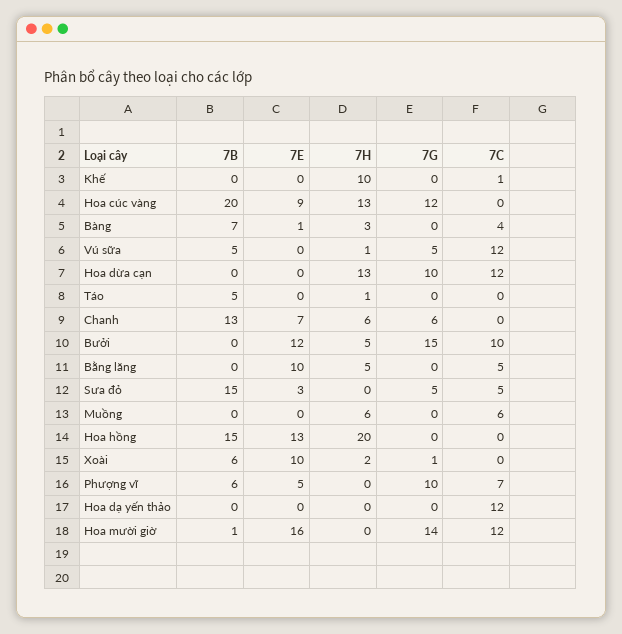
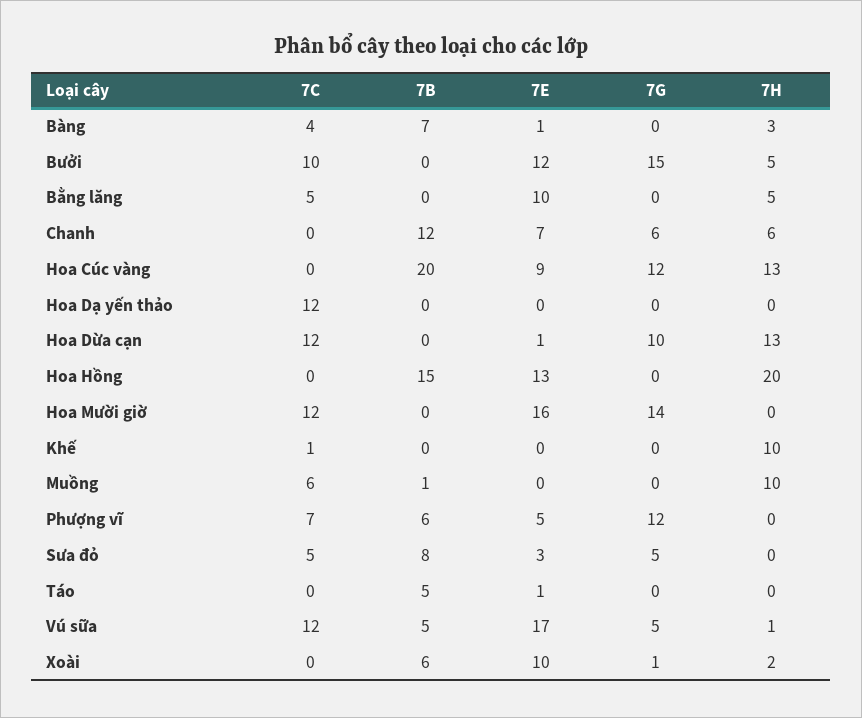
  {
    "7B": {
      "Khế": 0,
      "Hoa cúc vàng": 20,
      "Bàng": 7,
      "Vú sữa": 5,
      "Hoa dừa cạn": 0,
      "Táo": 5,
-     "Chanh": 13,
+     "Chanh": 12,
      "Bưởi": 0,
      "Bằng lăng": 0,
-     "Sưa đỏ": 15,
+     "Sưa đỏ": 8,
-     "Muồng": 0,
+     "Muồng": 1,
      "Hoa hồng": 15,
      "Xoài": 6,
      "Phượng vĩ": 6,
      "Hoa dạ yến thảo": 0,
-     "Hoa mười giờ": 1
+     "Hoa mười giờ": 0
    },
    "7E": {
      "Khế": 0,
      "Hoa cúc vàng": 9,
      "Bàng": 1,
-     "Vú sữa": 0,
+     "Vú sữa": 17,
-     "Hoa dừa cạn": 0,
+     "Hoa dừa cạn": 1,
-     "Táo": 0,
+     "Táo": 1,
      "Chanh": 7,
      "Bưởi": 12,
      "Bằng lăng": 10,
      "Sưa đỏ": 3,
      "Muồng": 0,
      "Hoa hồng": 13,
      "Xoài": 10,
      "Phượng vĩ": 5,
      "Hoa dạ yến thảo": 0,
      "Hoa mười giờ": 16
    },
    "7H": {
      "Khế": 10,
      "Hoa cúc vàng": 13,
      "Bàng": 3,
      "Vú sữa": 1,
      "Hoa dừa cạn": 13,
-     "Táo": 1,
+     "Táo": 0,
      "Chanh": 6,
      "Bưởi": 5,
      "Bằng lăng": 5,
      "Sưa đỏ": 0,
-     "Muồng": 6,
+     "Muồng": 10,
      "Hoa hồng": 20,
      "Xoài": 2,
      "Phượng vĩ": 0,
      "Hoa dạ yến thảo": 0,
      "Hoa mười giờ": 0
    },
    "7G": {
      "Khế": 0,
      "Hoa cúc vàng": 12,
      "Bàng": 0,
      "Vú sữa": 5,
      "Hoa dừa cạn": 10,
      "Táo": 0,
      "Chanh": 6,
      "Bưởi": 15,
      "Bằng lăng": 0,
      "Sưa đỏ": 5,
      "Muồng": 0,
      "Hoa hồng": 0,
      "Xoài": 1,
-     "Phượng vĩ": 10,
+     "Phượng vĩ": 12,
      "Hoa dạ yến thảo": 0,
      "Hoa mười giờ": 14
    },
    "7C": {
      "Khế": 1,
      "Hoa cúc vàng": 0,
      "Bàng": 4,
      "Vú sữa": 12,
      "Hoa dừa cạn": 12,
      "Táo": 0,
      "Chanh": 0,
      "Bưởi": 10,
      "Bằng lăng": 5,
      "Sưa đỏ": 5,
      "Muồng": 6,
      "Hoa hồng": 0,
      "Xoài": 0,
      "Phượng vĩ": 7,
      "Hoa dạ yến thảo": 12,
      "Hoa mười giờ": 12
    }
  }

